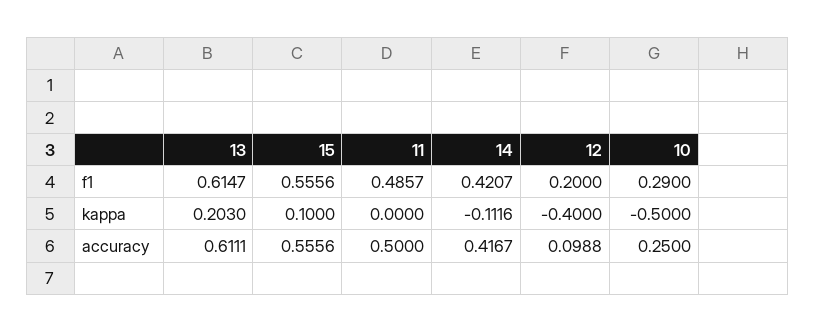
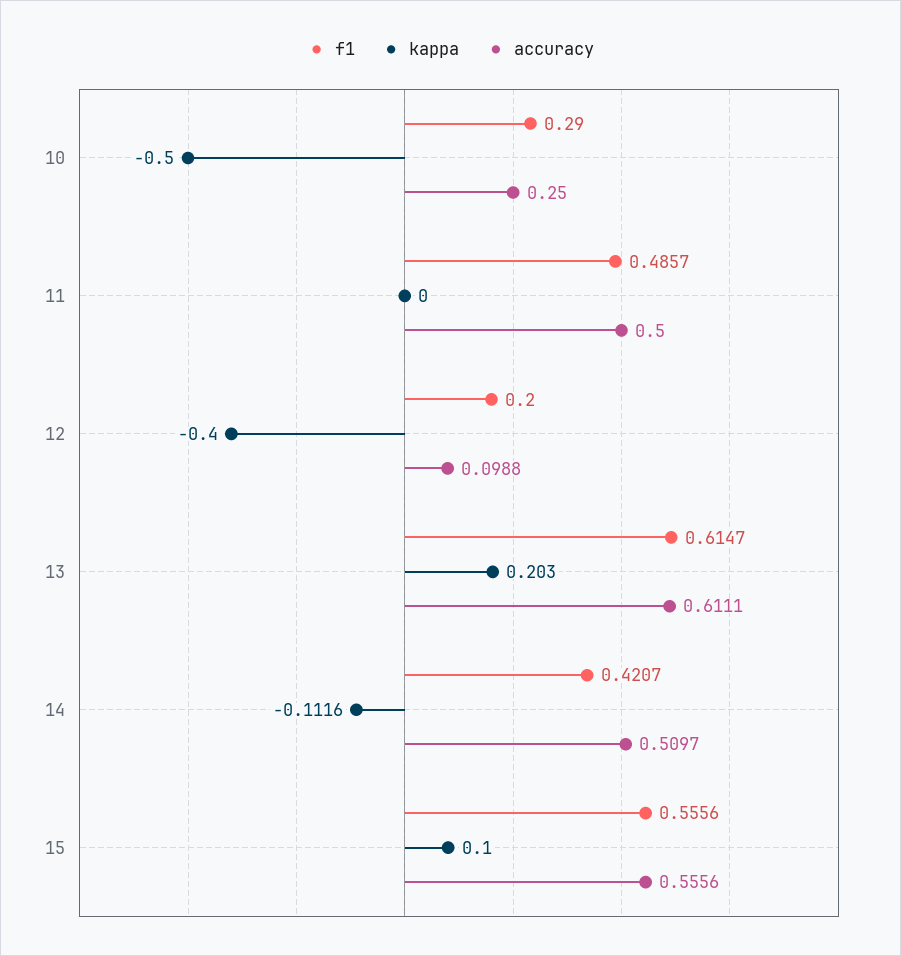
  {
    "f1": {
      "13": 0.6147,
      "15": 0.5556,
      "11": 0.4857,
      "14": 0.4207,
      "12": 0.2,
      "10": 0.29
    },
    "kappa": {
      "13": 0.203,
      "15": 0.1,
      "11": 0,
      "14": -0.1116,
      "12": -0.4,
      "10": -0.5
    },
    "accuracy": {
      "13": 0.6111,
      "15": 0.5556,
      "11": 0.5,
-     "14": 0.4167,
+     "14": 0.5097,
      "12": 0.0988,
      "10": 0.25
    }
  }

